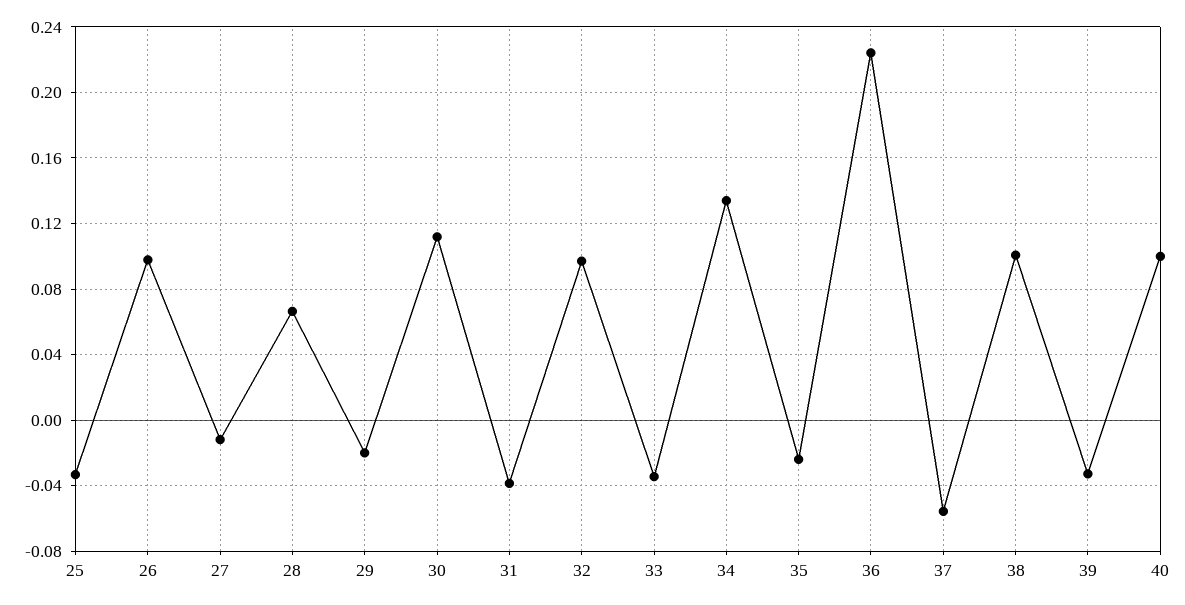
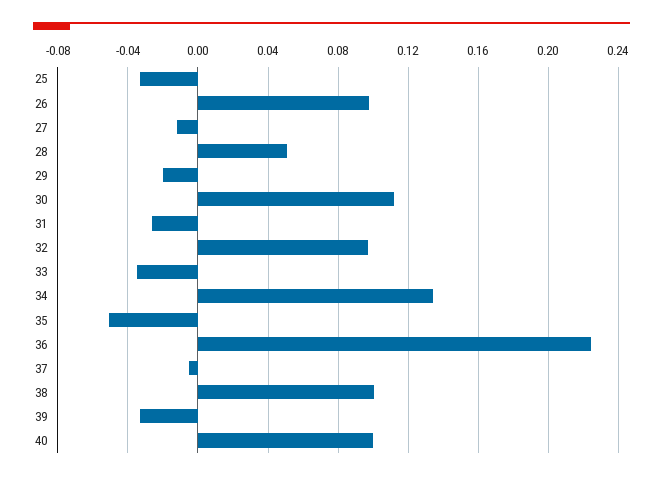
  {
    "25": -0.035,
    "26": 0.1,
    "27": -0.01,
-   "28": 0.065,
+   "28": 0.05,
    "29": -0.02,
    "30": 0.11,
-   "31": -0.04,
+   "31": -0.025,
    "32": 0.095,
    "33": -0.035,
    "34": 0.135,
-   "35": -0.025,
+   "35": -0.05,
    "36": 0.225,
-   "37": -0.055,
+   "37": -0.005,
    "38": 0.1,
    "39": -0.035,
    "40": 0.1
  }

